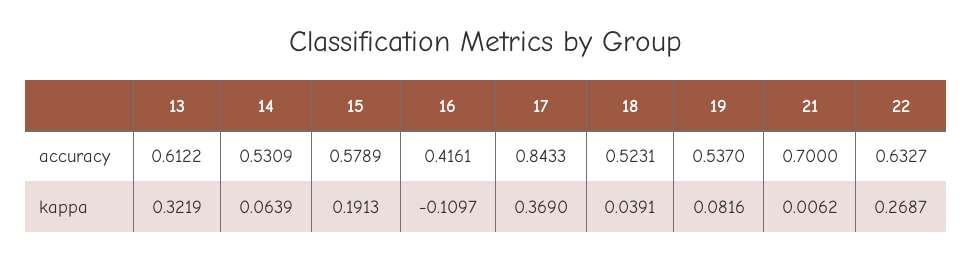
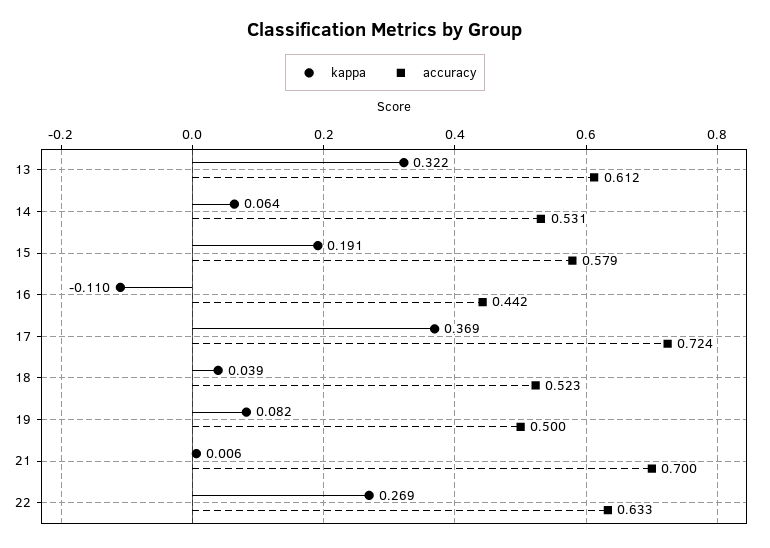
  {
    "accuracy": {
      "13": 0.6122,
      "14": 0.5309,
      "15": 0.5789,
-     "16": 0.4161,
+     "16": 0.442,
-     "17": 0.8433,
+     "17": 0.724,
      "18": 0.5231,
-     "19": 0.537,
+     "19": 0.5,
      "21": 0.7,
      "22": 0.6327
    },
    "kappa": {
      "13": 0.3219,
      "14": 0.0639,
      "15": 0.1913,
      "16": -0.1097,
      "17": 0.369,
      "18": 0.0391,
      "19": 0.0816,
      "21": 0.0062,
      "22": 0.2687
    }
  }

